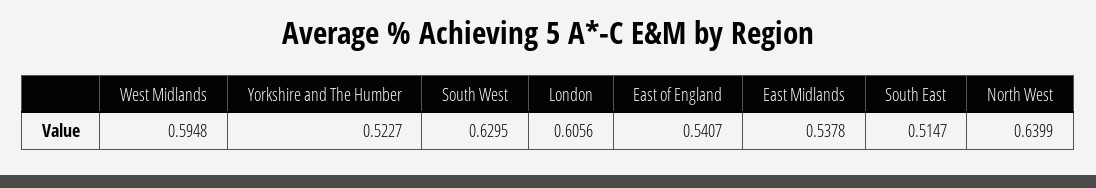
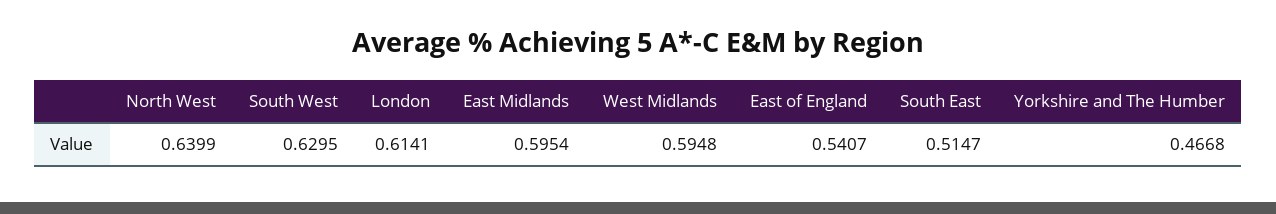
  {
    "West Midlands": 0.5948,
-   "Yorkshire and The Humber": 0.5227,
+   "Yorkshire and The Humber": 0.4668,
    "South West": 0.6295,
-   "London": 0.6056,
+   "London": 0.6141,
    "East of England": 0.5407,
-   "East Midlands": 0.5378,
+   "East Midlands": 0.5954,
    "South East": 0.5147,
    "North West": 0.6399
  }

